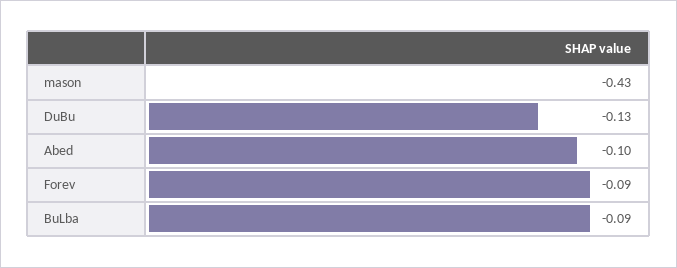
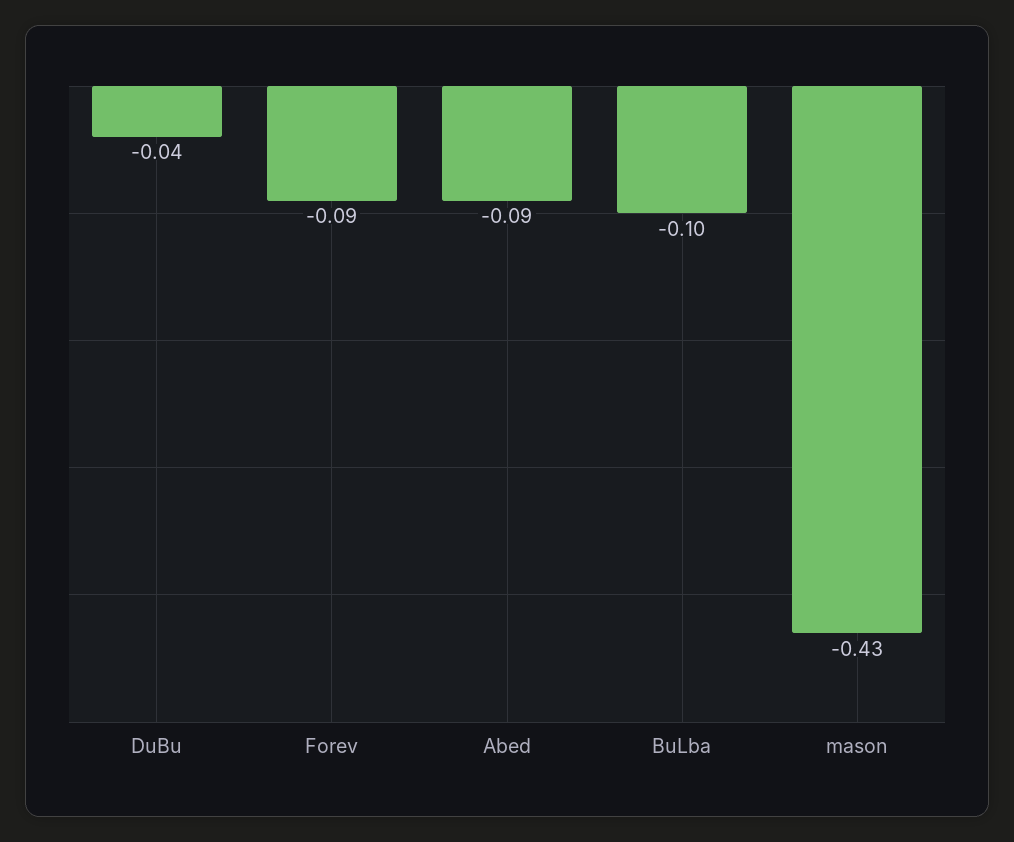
  {
    "mason": -0.43,
-   "DuBu": -0.13,
+   "DuBu": -0.04,
-   "Abed": -0.1,
+   "Abed": -0.09,
    "Forev": -0.09,
-   "BuLba": -0.09
+   "BuLba": -0.1
  }

